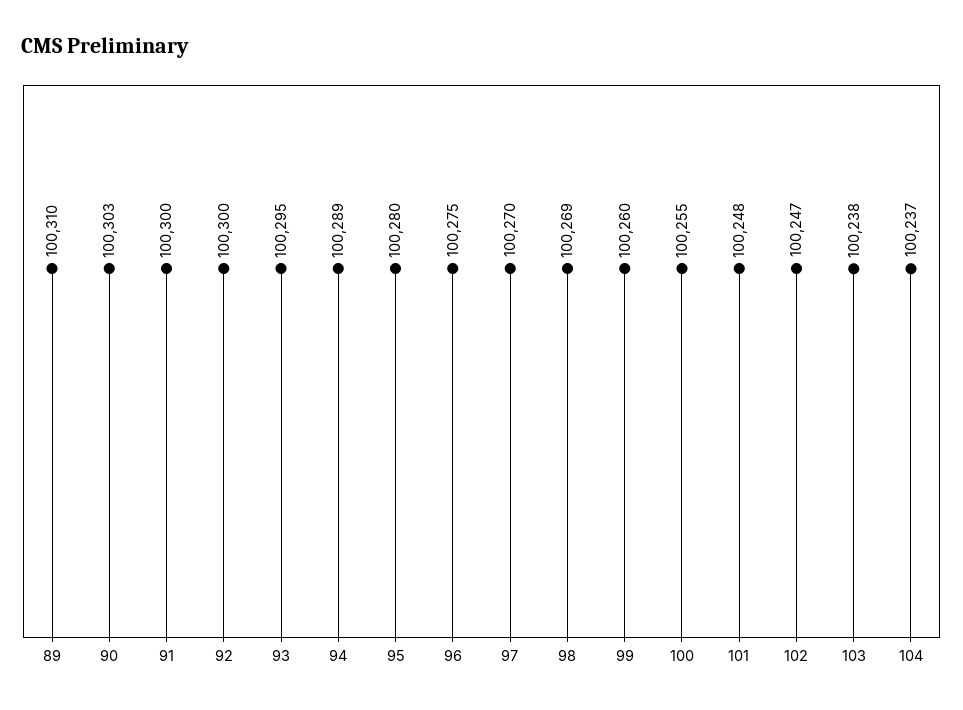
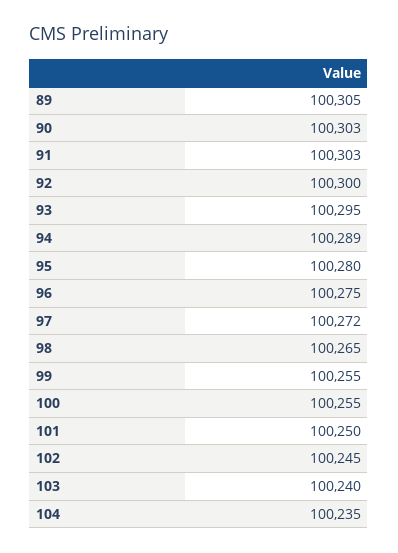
  {
-   "89": 100310,
+   "89": 100305,
    "90": 100303,
-   "91": 100300,
+   "91": 100303,
    "92": 100300,
    "93": 100295,
    "94": 100289,
    "95": 100280,
    "96": 100275,
-   "97": 100270,
+   "97": 100272,
-   "98": 100269,
+   "98": 100265,
-   "99": 100260,
+   "99": 100255,
    "100": 100255,
-   "101": 100248,
+   "101": 100250,
-   "102": 100247,
+   "102": 100245,
-   "103": 100238,
+   "103": 100240,
-   "104": 100237
+   "104": 100235
  }

